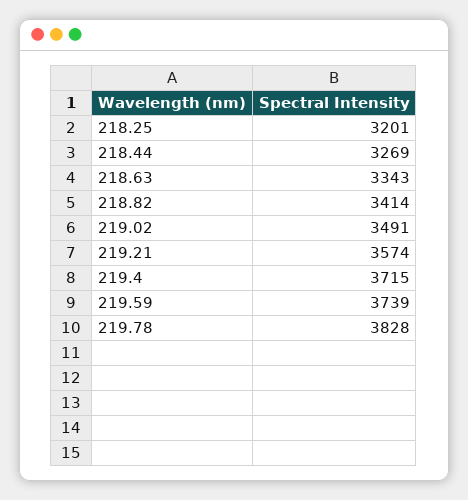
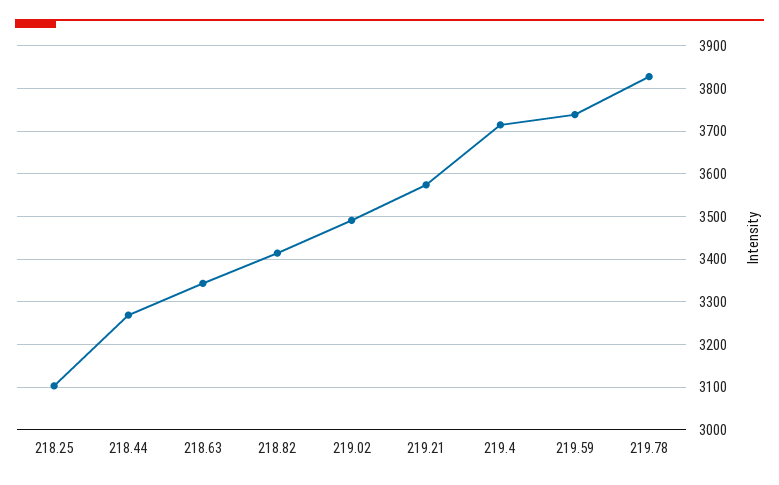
  {
-   "218.25": 3201,
+   "218.25": 3100,
    "218.44": 3269,
    "218.63": 3343,
    "218.82": 3414,
    "219.02": 3491,
    "219.21": 3574,
    "219.4": 3715,
    "219.59": 3739,
    "219.78": 3828
  }

